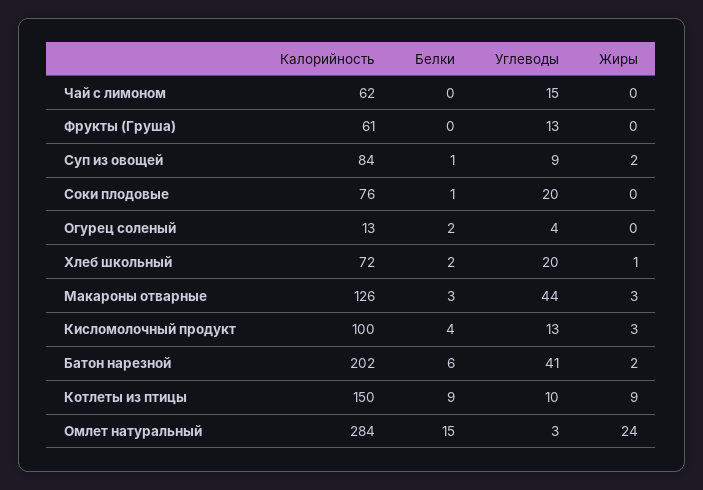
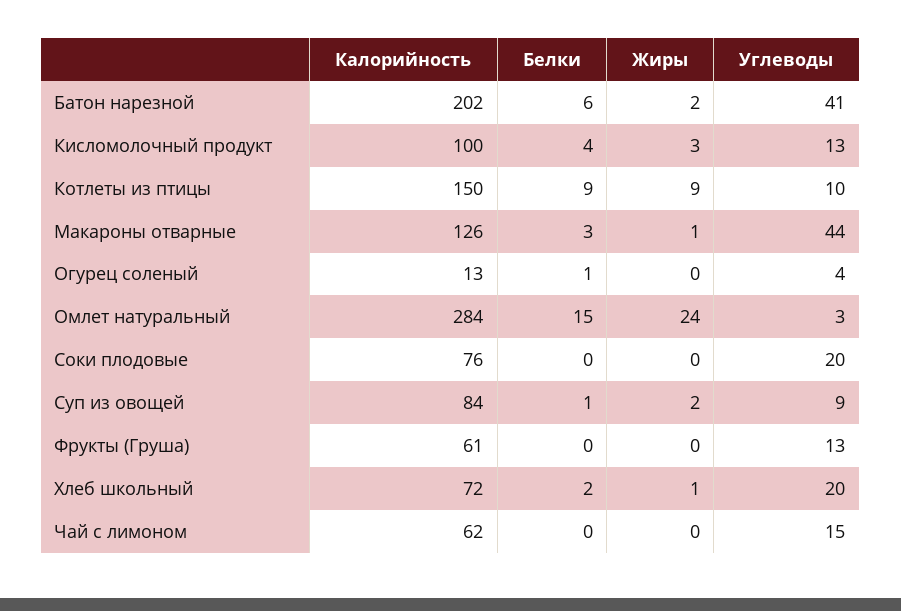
  {
    "Калорийность": {
      "Чай с лимоном": 62,
      "Фрукты (Груша)": 61,
      "Суп из овощей": 84,
      "Соки плодовые": 76,
      "Огурец соленый": 13,
      "Хлеб школьный": 72,
      "Макароны отварные": 126,
      "Кисломолочный продукт": 100,
      "Батон нарезной": 202,
      "Котлеты из птицы": 150,
      "Омлет натуральный": 284
    },
    "Белки": {
      "Чай с лимоном": 0,
      "Фрукты (Груша)": 0,
      "Суп из овощей": 1,
-     "Соки плодовые": 1,
+     "Соки плодовые": 0,
-     "Огурец соленый": 2,
+     "Огурец соленый": 1,
      "Хлеб школьный": 2,
      "Макароны отварные": 3,
      "Кисломолочный продукт": 4,
      "Батон нарезной": 6,
      "Котлеты из птицы": 9,
      "Омлет натуральный": 15
    },
    "Углеводы": {
      "Чай с лимоном": 15,
      "Фрукты (Груша)": 13,
      "Суп из овощей": 9,
      "Соки плодовые": 20,
      "Огурец соленый": 4,
      "Хлеб школьный": 20,
      "Макароны отварные": 44,
      "Кисломолочный продукт": 13,
      "Батон нарезной": 41,
      "Котлеты из птицы": 10,
      "Омлет натуральный": 3
    },
    "Жиры": {
      "Чай с лимоном": 0,
      "Фрукты (Груша)": 0,
      "Суп из овощей": 2,
      "Соки плодовые": 0,
      "Огурец соленый": 0,
      "Хлеб школьный": 1,
-     "Макароны отварные": 3,
+     "Макароны отварные": 1,
      "Кисломолочный продукт": 3,
      "Батон нарезной": 2,
      "Котлеты из птицы": 9,
      "Омлет натуральный": 24
    }
  }

